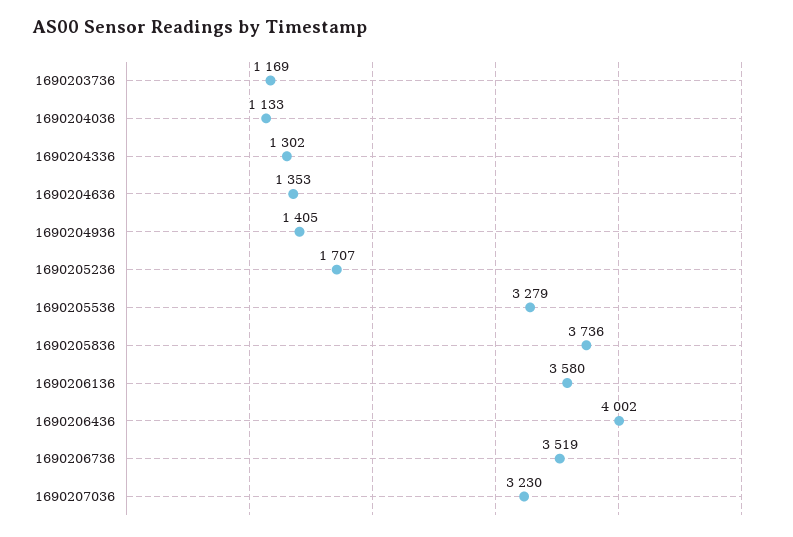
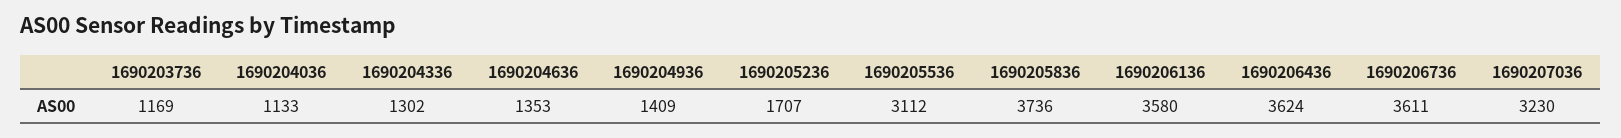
  {
    "1690203736": 1169,
    "1690204036": 1133,
    "1690204336": 1302,
    "1690204636": 1353,
-   "1690204936": 1405,
+   "1690204936": 1409,
    "1690205236": 1707,
-   "1690205536": 3279,
+   "1690205536": 3112,
    "1690205836": 3736,
    "1690206136": 3580,
-   "1690206436": 4002,
+   "1690206436": 3624,
-   "1690206736": 3519,
+   "1690206736": 3611,
    "1690207036": 3230
  }

